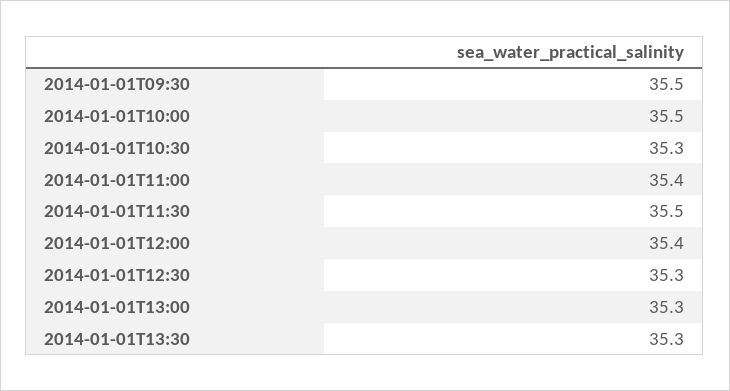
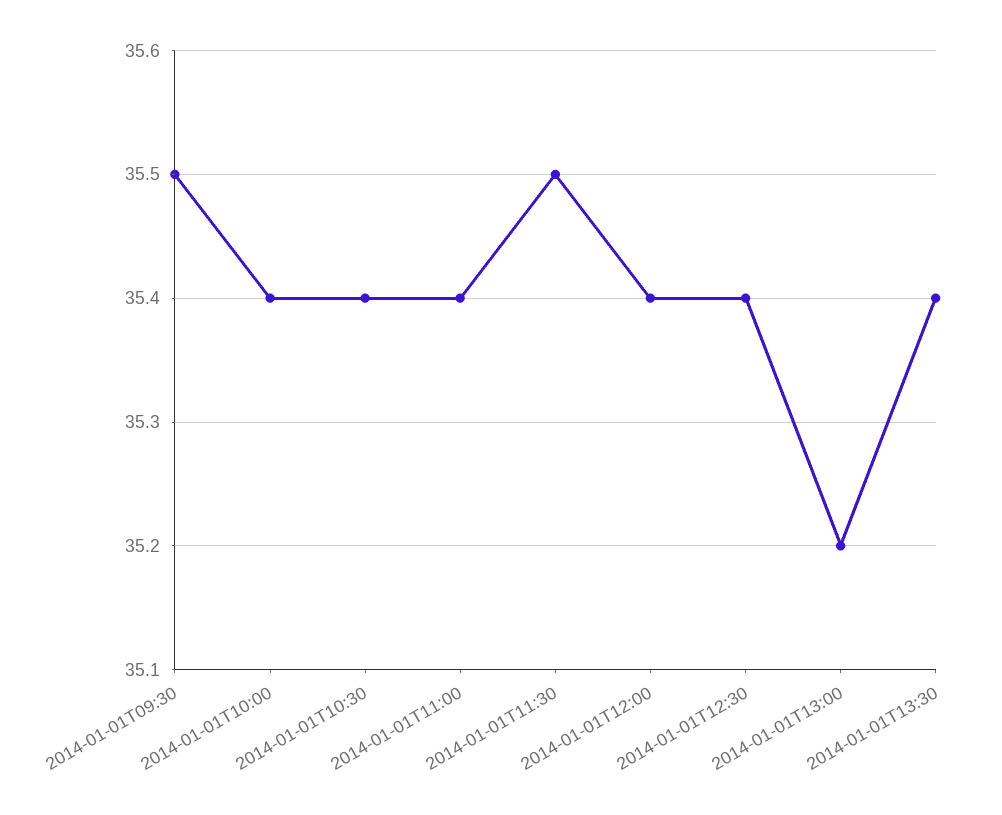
  {
    "2014-01-01T09:30": 35.5,
-   "2014-01-01T10:00": 35.5,
+   "2014-01-01T10:00": 35.4,
-   "2014-01-01T10:30": 35.3,
+   "2014-01-01T10:30": 35.4,
    "2014-01-01T11:00": 35.4,
    "2014-01-01T11:30": 35.5,
    "2014-01-01T12:00": 35.4,
-   "2014-01-01T12:30": 35.3,
+   "2014-01-01T12:30": 35.4,
-   "2014-01-01T13:00": 35.3,
+   "2014-01-01T13:00": 35.2,
-   "2014-01-01T13:30": 35.3
+   "2014-01-01T13:30": 35.4
  }

